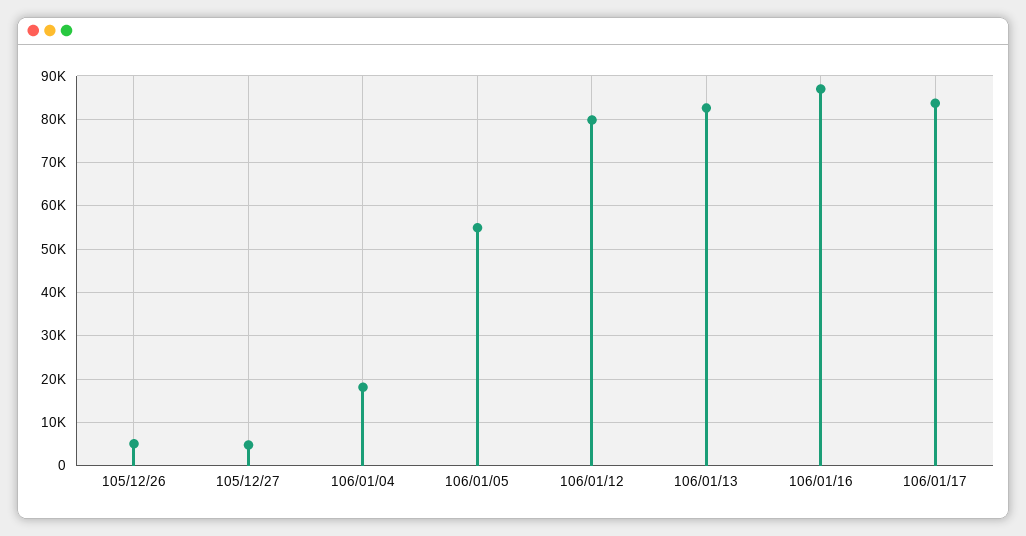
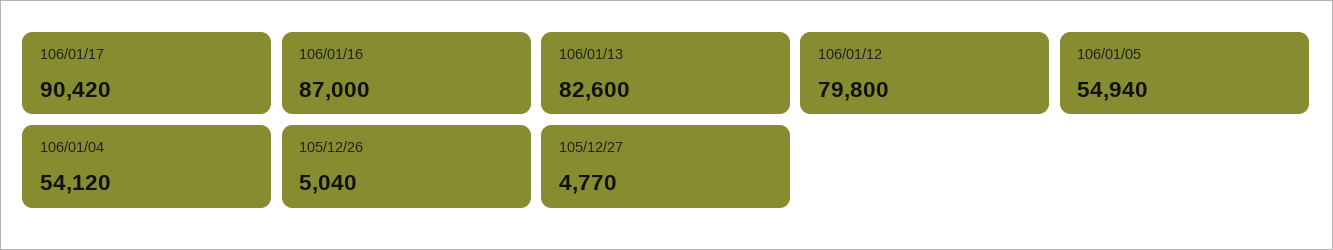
  {
    "105/12/26": 5040,
    "105/12/27": 4770,
-   "106/01/04": 18000,
+   "106/01/04": 54120,
    "106/01/05": 54940,
    "106/01/12": 79800,
    "106/01/13": 82600,
    "106/01/16": 87000,
-   "106/01/17": 84000
+   "106/01/17": 90420
  }

